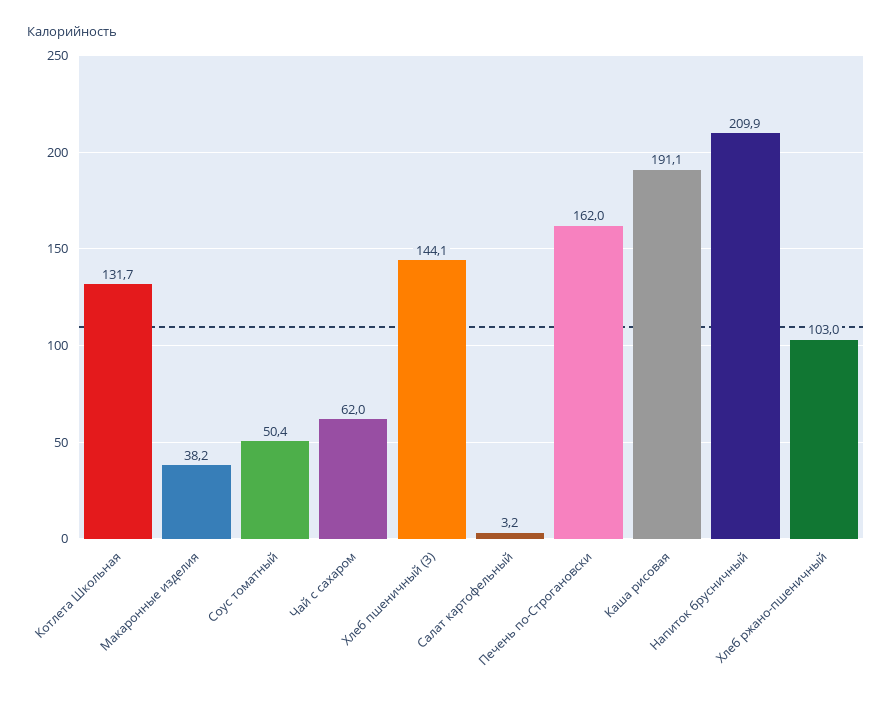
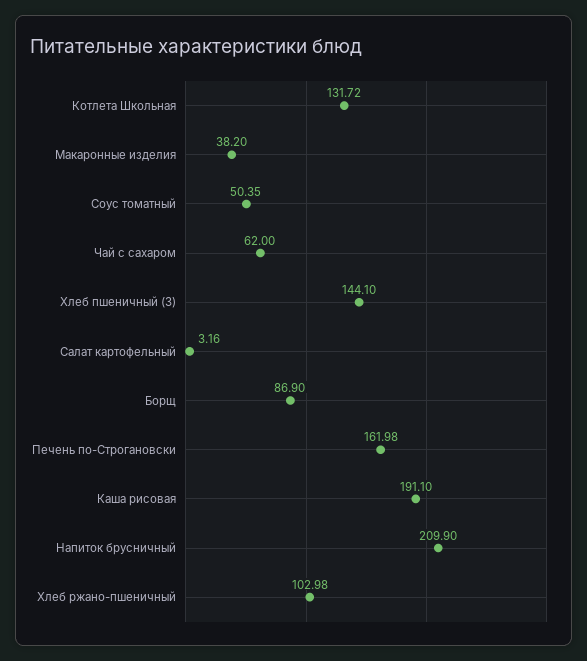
  {
    "Котлета Школьная": 131.72,
    "Макаронные изделия": 38.2,
    "Соус томатный": 50.35,
    "Чай с сахаром": 62,
    "Хлеб пшеничный (З)": 144.1,
    "Салат картофельный": 3.16,
    "Печень по-Строгановски": 161.98,
    "Каша рисовая": 191.1,
    "Напиток брусничный": 209.9,
-   "Хлеб ржано-пшеничный": 102.98
+   "Хлеб ржано-пшеничный": 102.98,
+   "Борщ": 86.9
  }

